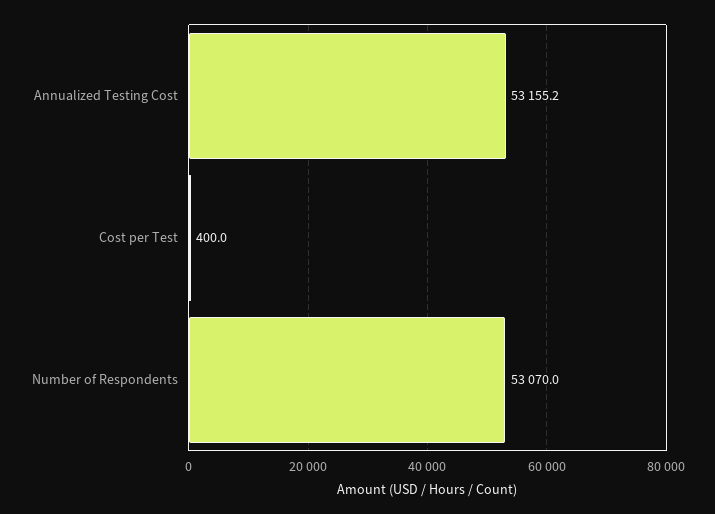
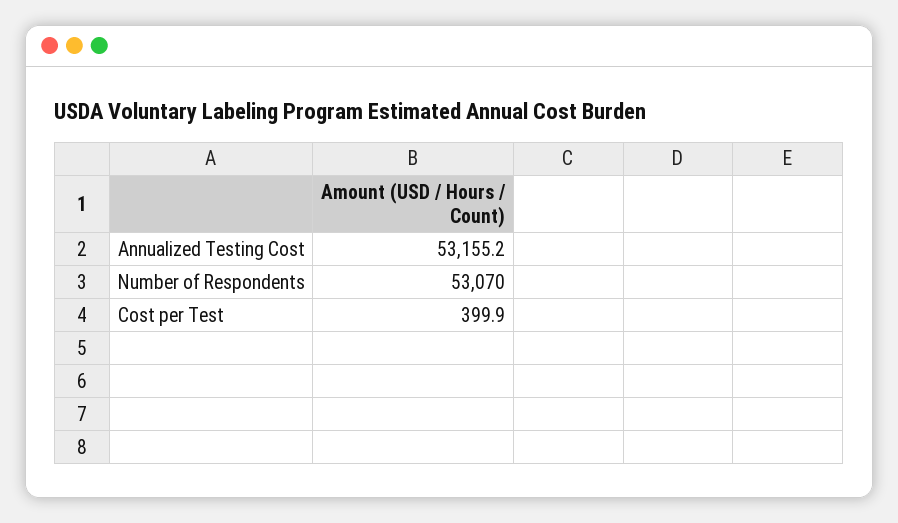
  {
    "Annualized Testing Cost": 53155.2,
-   "Cost per Test": 400,
+   "Cost per Test": 399.9,
    "Number of Respondents": 53070
  }

